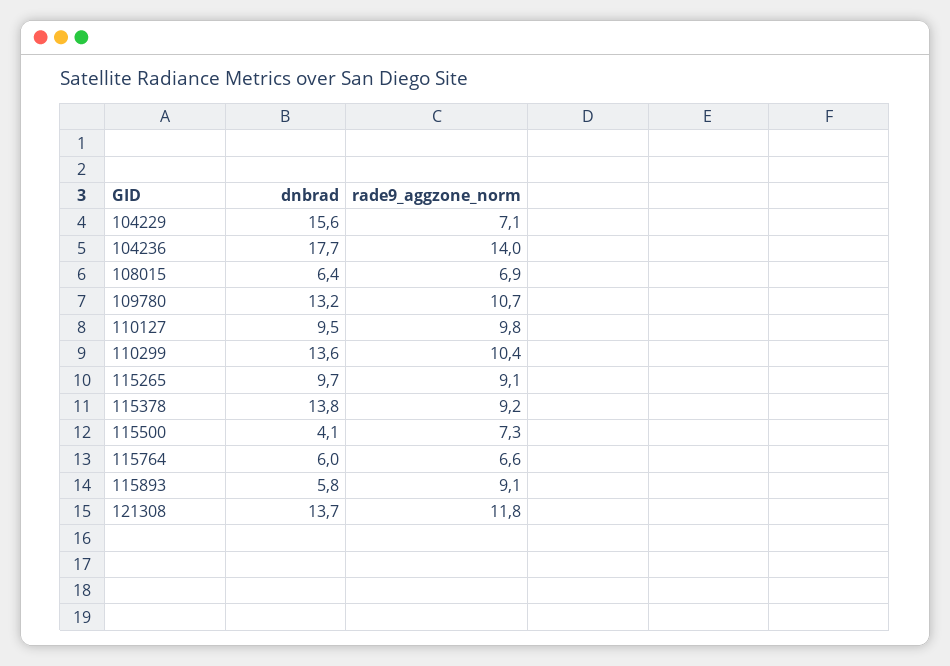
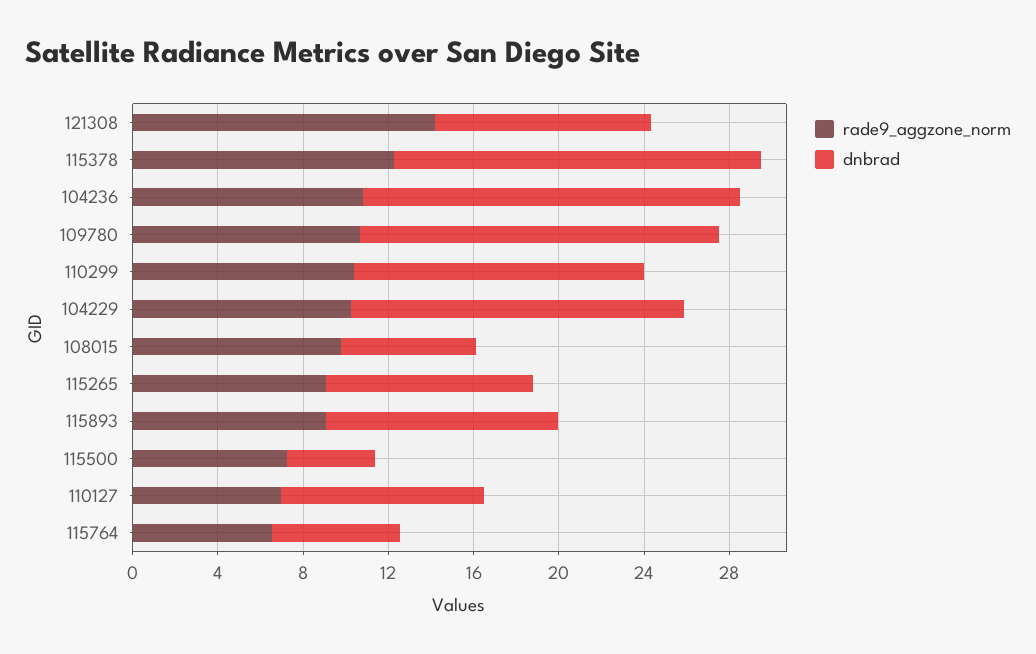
  {
    "dnbrad": {
      "104229": 15.6,
      "104236": 17.7,
      "108015": 6.4,
-     "109780": 13.2,
+     "109780": 17,
      "110127": 9.5,
      "110299": 13.6,
      "115265": 9.7,
-     "115378": 13.8,
+     "115378": 17,
      "115500": 4.1,
      "115764": 6,
-     "115893": 5.8,
+     "115893": 11,
-     "121308": 13.7
+     "121308": 10
    },
    "rade9_aggzone_norm": {
-     "104229": 7.1,
+     "104229": 10,
-     "104236": 14,
+     "104236": 11,
-     "108015": 6.9,
+     "108015": 10,
      "109780": 10.7,
-     "110127": 9.8,
+     "110127": 7,
      "110299": 10.4,
      "115265": 9.1,
-     "115378": 9.2,
+     "115378": 12,
      "115500": 7.3,
      "115764": 6.6,
      "115893": 9.1,
-     "121308": 11.8
+     "121308": 14
    }
  }

